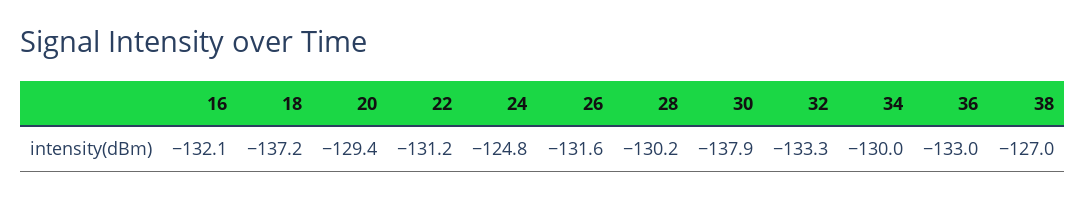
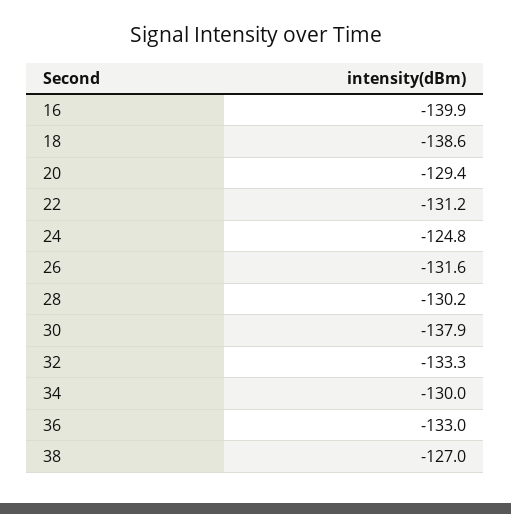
  {
-   "16": -132.1,
+   "16": -139.9,
-   "18": -137.2,
+   "18": -138.6,
    "20": -129.4,
    "22": -131.2,
    "24": -124.8,
    "26": -131.6,
    "28": -130.2,
    "30": -137.9,
    "32": -133.3,
    "34": -130,
    "36": -133,
    "38": -127
  }

